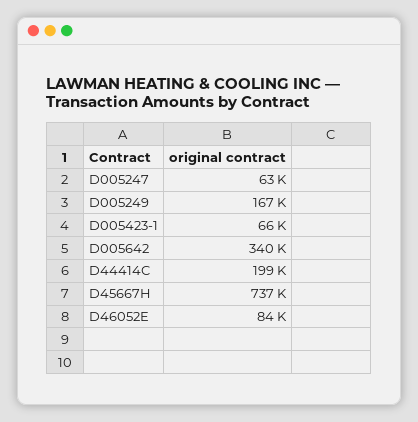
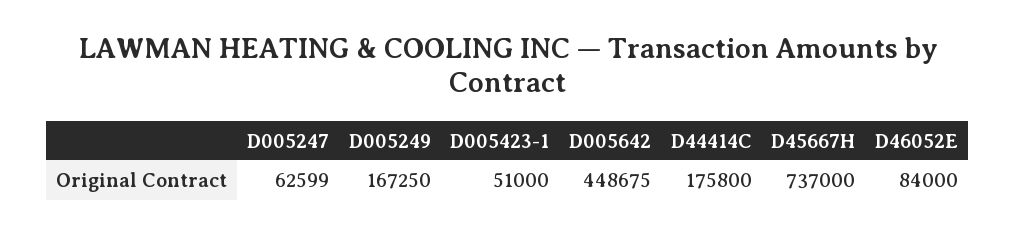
  {
    "D005247": 62599,
    "D005249": 167250,
-   "D005423-1": 66000,
+   "D005423-1": 51000,
-   "D005642": 340000,
+   "D005642": 448675,
-   "D44414C": 199000,
+   "D44414C": 175800,
    "D45667H": 737000,
    "D46052E": 84000
  }

